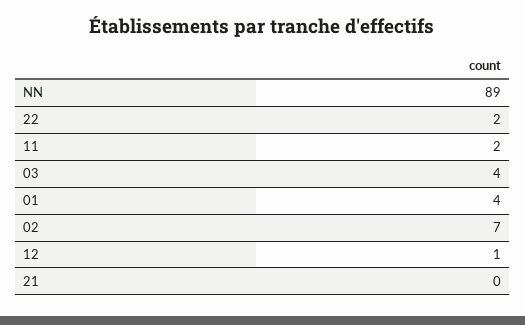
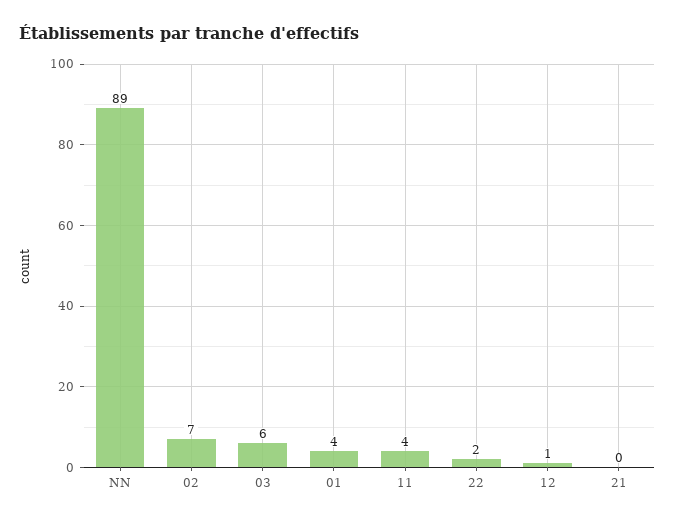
  {
    "NN": 89,
    "22": 2,
-   "11": 2,
+   "11": 4,
-   "03": 4,
+   "03": 6,
    "01": 4,
    "02": 7,
    "12": 1,
    "21": 0
  }

